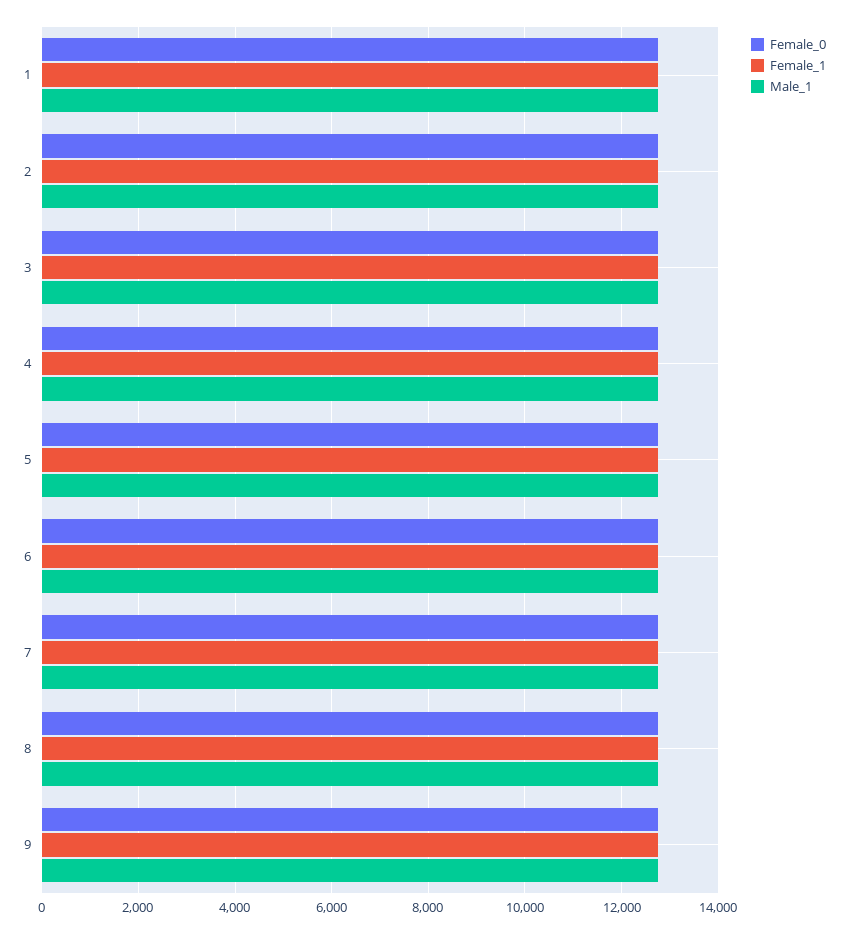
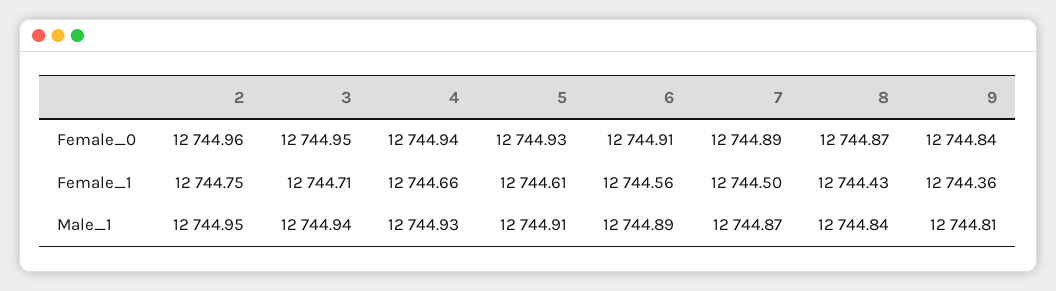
  {
    "Female_0": {
-     "1": 12800,
      "2": 12744.96,
      "3": 12744.95,
      "4": 12744.94,
      "5": 12744.93,
      "6": 12744.91,
      "7": 12744.89,
      "8": 12744.87,
      "9": 12744.84
    },
    "Female_1": {
-     "1": 12800,
      "2": 12744.75,
      "3": 12744.71,
      "4": 12744.66,
      "5": 12744.61,
      "6": 12744.56,
      "7": 12744.5,
      "8": 12744.43,
      "9": 12744.36
    },
    "Male_1": {
-     "1": 12800,
      "2": 12744.95,
      "3": 12744.94,
      "4": 12744.93,
      "5": 12744.91,
      "6": 12744.89,
      "7": 12744.87,
      "8": 12744.84,
      "9": 12744.81
    }
  }

